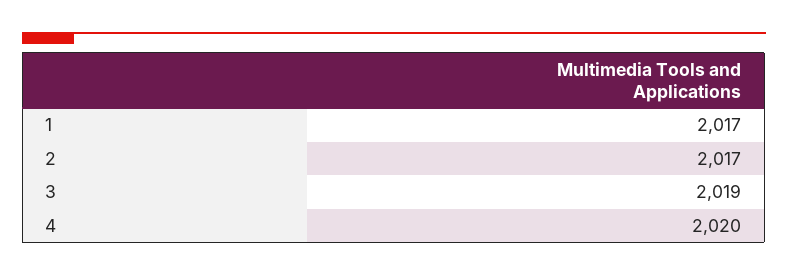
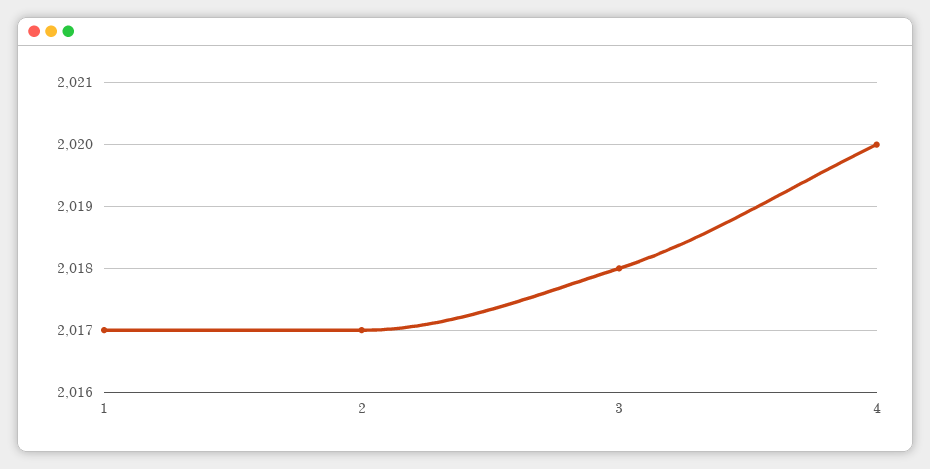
  {
    "1": 2017,
    "2": 2017,
-   "3": 2019,
+   "3": 2018,
    "4": 2020
  }

